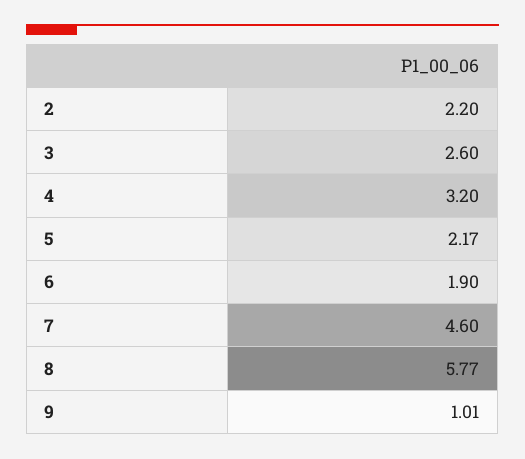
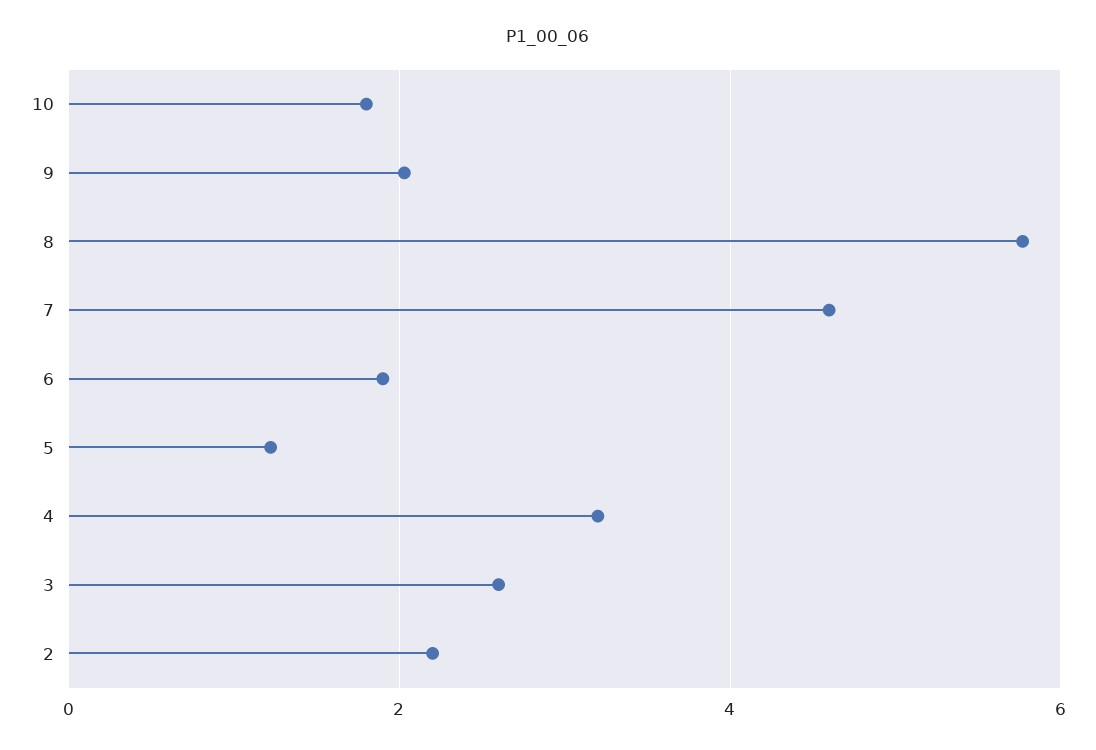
  {
    "2": 2.2,
    "3": 2.6,
    "4": 3.2,
-   "5": 2.17,
+   "5": 1.2,
    "6": 1.9,
    "7": 4.6,
    "8": 5.77,
-   "9": 1.01
+   "9": 2,
+   "10": 1.8
  }

